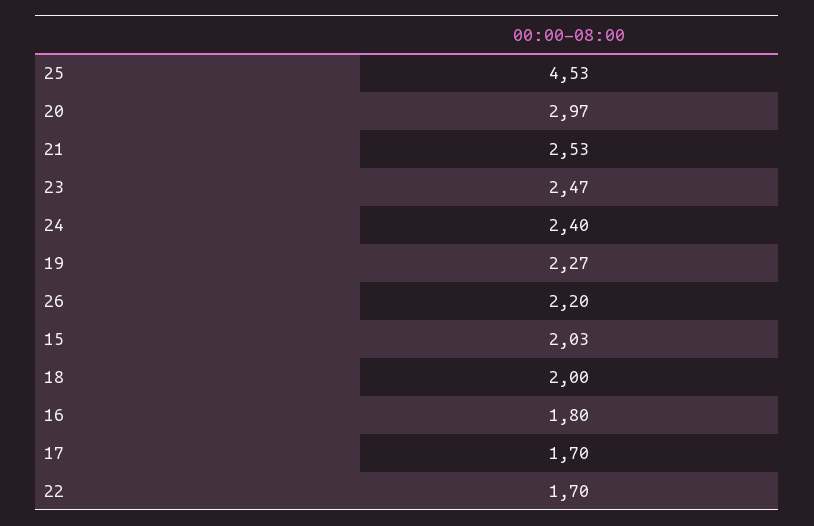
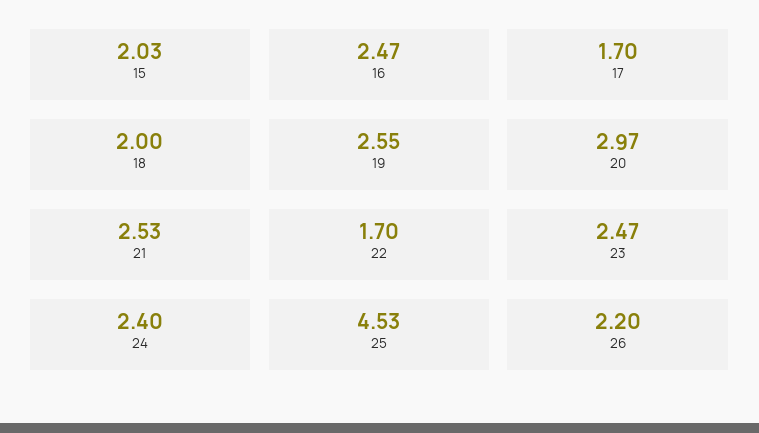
  {
    "25": 4.53,
    "20": 2.97,
    "21": 2.53,
    "23": 2.47,
    "24": 2.4,
-   "19": 2.27,
+   "19": 2.55,
    "26": 2.2,
    "15": 2.03,
    "18": 2,
-   "16": 1.8,
+   "16": 2.47,
    "17": 1.7,
    "22": 1.7
  }

